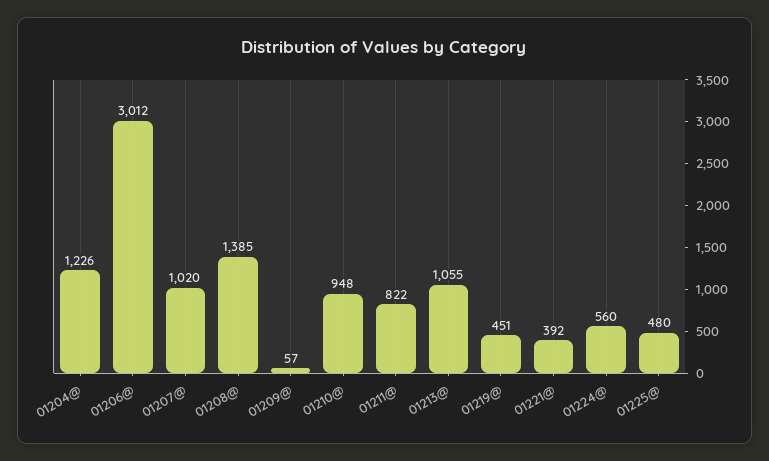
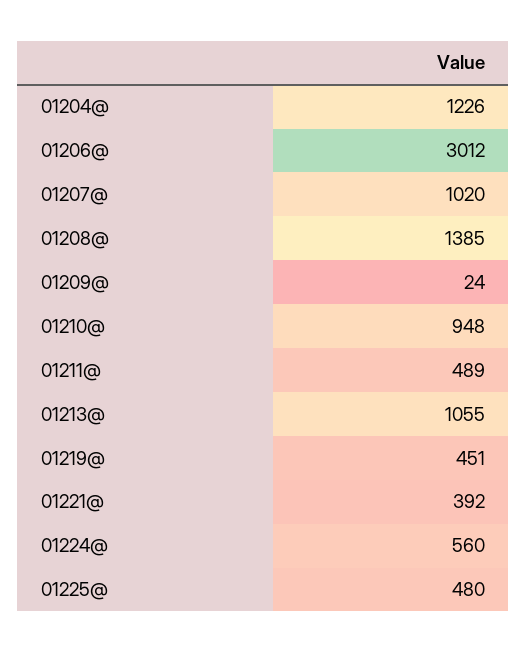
  {
    "01204@": 1226,
    "01206@": 3012,
    "01207@": 1020,
    "01208@": 1385,
-   "01209@": 57,
+   "01209@": 24,
    "01210@": 948,
-   "01211@": 822,
+   "01211@": 489,
    "01213@": 1055,
    "01219@": 451,
    "01221@": 392,
    "01224@": 560,
    "01225@": 480
  }

